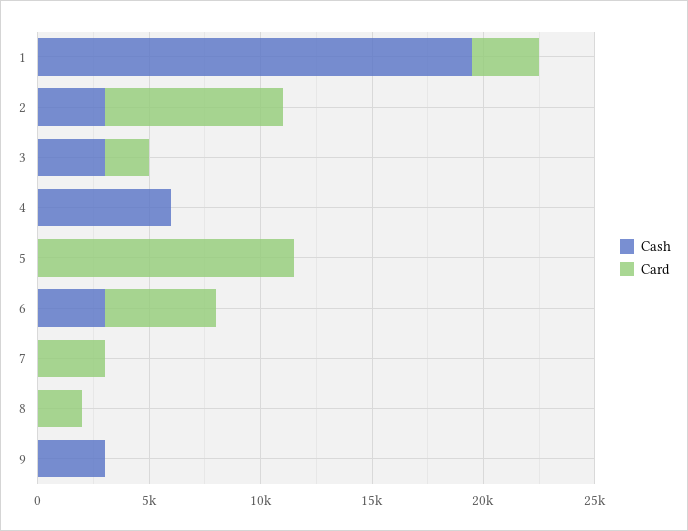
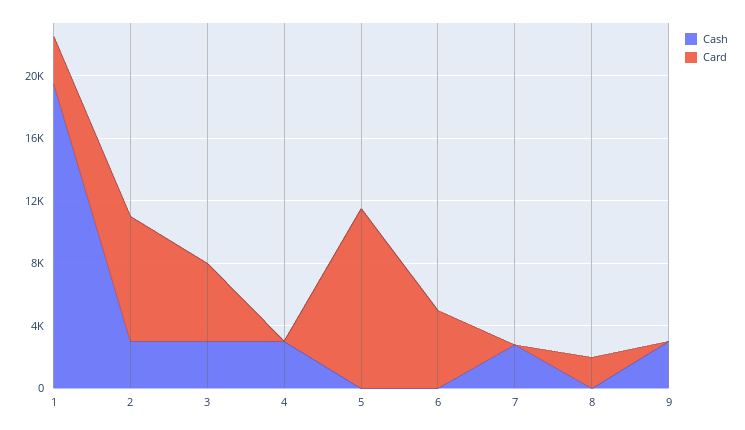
  {
    "Cash": {
      "1": 20000,
      "2": 3000,
      "3": 3000,
-     "4": 6000,
+     "4": 3000,
      "5": 0,
-     "6": 3000,
+     "6": 0,
-     "7": 0,
+     "7": 3000,
      "8": 0,
      "9": 3000
    },
    "Card": {
      "1": 3000,
      "2": 8000,
-     "3": 2000,
+     "3": 5000,
      "4": 0,
      "5": 12000,
      "6": 5000,
-     "7": 3000,
+     "7": 0,
      "8": 2000,
      "9": 0
    }
  }

